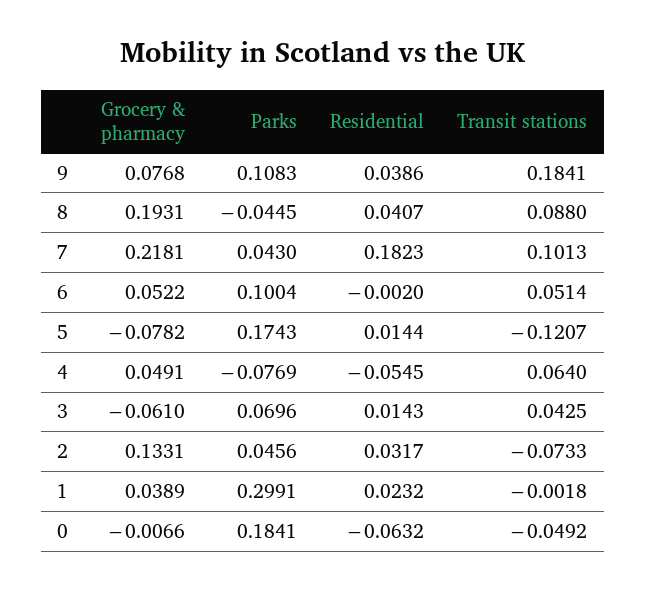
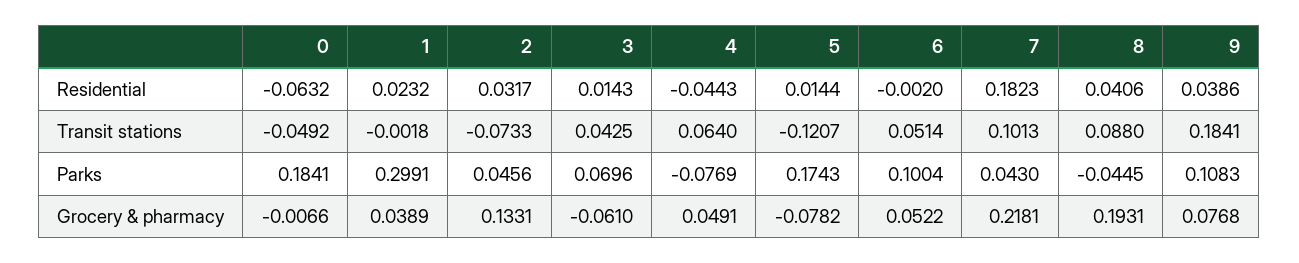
  {
    "Grocery & pharmacy": {
      "9": 0.0768,
      "8": 0.1931,
      "7": 0.2181,
      "6": 0.0522,
      "5": -0.0782,
      "4": 0.0491,
      "3": -0.061,
      "2": 0.1331,
      "1": 0.0389,
      "0": -0.0066
    },
    "Parks": {
      "9": 0.1083,
      "8": -0.0445,
      "7": 0.043,
      "6": 0.1004,
      "5": 0.1743,
      "4": -0.0769,
      "3": 0.0696,
      "2": 0.0456,
      "1": 0.2991,
      "0": 0.1841
    },
    "Residential": {
      "9": 0.0386,
-     "8": 0.0407,
+     "8": 0.0406,
      "7": 0.1823,
      "6": -0.002,
      "5": 0.0144,
-     "4": -0.0545,
+     "4": -0.0443,
      "3": 0.0143,
      "2": 0.0317,
      "1": 0.0232,
      "0": -0.0632
    },
    "Transit stations": {
      "9": 0.1841,
      "8": 0.088,
      "7": 0.1013,
      "6": 0.0514,
      "5": -0.1207,
      "4": 0.064,
      "3": 0.0425,
      "2": -0.0733,
      "1": -0.0018,
      "0": -0.0492
    }
  }

